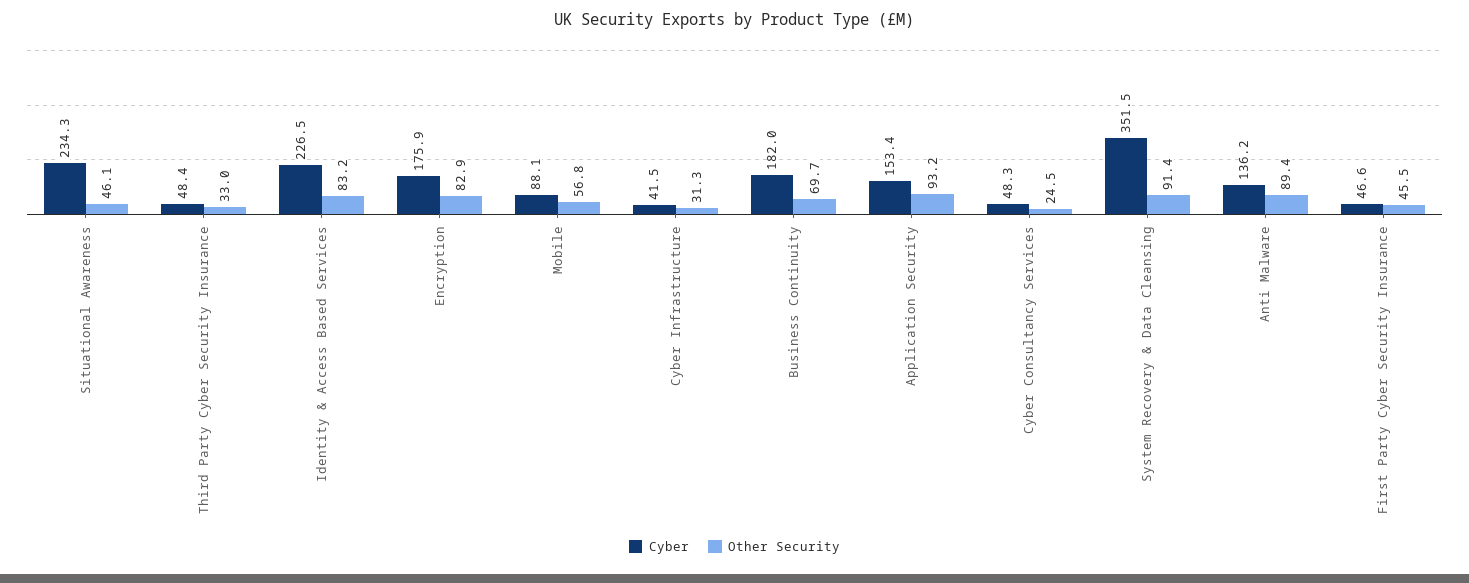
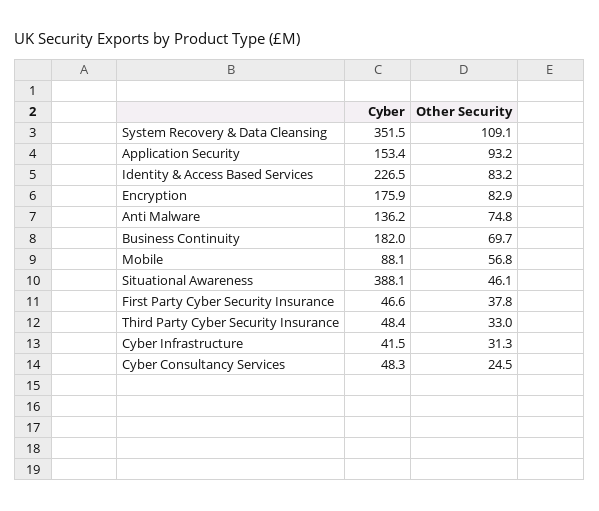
  {
    "Cyber": {
-     "Situational Awareness": 234.3,
+     "Situational Awareness": 388.1,
      "Third Party Cyber Security Insurance": 48.4,
      "Identity & Access Based Services": 226.5,
      "Encryption": 175.9,
      "Mobile": 88.1,
      "Cyber Infrastructure": 41.5,
      "Business Continuity": 182,
      "Application Security": 153.4,
      "Cyber Consultancy Services": 48.3,
      "System Recovery & Data Cleansing": 351.5,
      "Anti Malware": 136.2,
      "First Party Cyber Security Insurance": 46.6
    },
    "Other Security": {
      "Situational Awareness": 46.1,
      "Third Party Cyber Security Insurance": 33,
      "Identity & Access Based Services": 83.2,
      "Encryption": 82.9,
      "Mobile": 56.8,
      "Cyber Infrastructure": 31.3,
      "Business Continuity": 69.7,
      "Application Security": 93.2,
      "Cyber Consultancy Services": 24.5,
-     "System Recovery & Data Cleansing": 91.4,
+     "System Recovery & Data Cleansing": 109.1,
-     "Anti Malware": 89.4,
+     "Anti Malware": 74.8,
-     "First Party Cyber Security Insurance": 45.5
+     "First Party Cyber Security Insurance": 37.8
    }
  }

